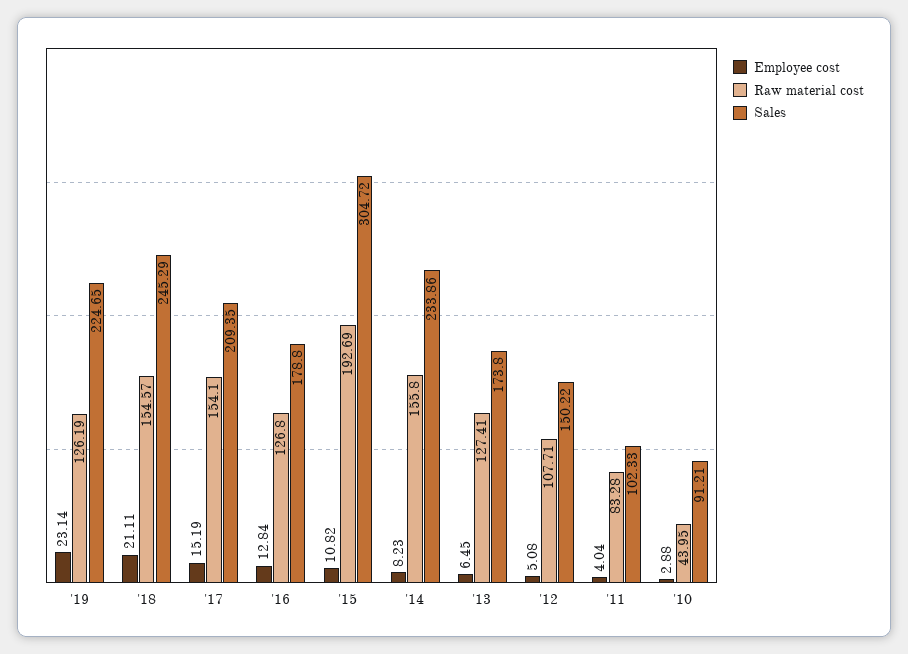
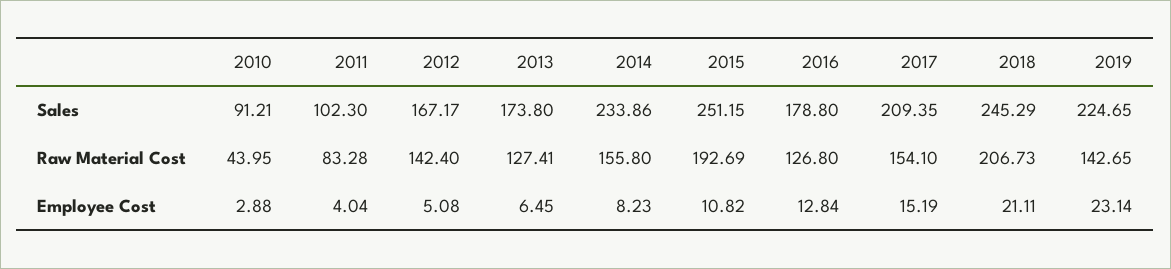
  {
    "Employee cost": {
      "'19": 23.14,
      "'18": 21.11,
      "'17": 15.19,
      "'16": 12.84,
      "'15": 10.82,
      "'14": 8.23,
      "'13": 6.45,
      "'12": 5.08,
      "'11": 4.04,
      "'10": 2.88
    },
    "Raw material cost": {
-     "'19": 126.19,
+     "'19": 142.65,
-     "'18": 154.57,
+     "'18": 206.73,
      "'17": 154.1,
      "'16": 126.8,
      "'15": 192.69,
      "'14": 155.8,
      "'13": 127.41,
-     "'12": 107.71,
+     "'12": 142.4,
      "'11": 83.28,
      "'10": 43.95
    },
    "Sales": {
      "'19": 224.65,
      "'18": 245.29,
      "'17": 209.35,
      "'16": 178.8,
-     "'15": 304.72,
+     "'15": 251.15,
      "'14": 233.86,
      "'13": 173.8,
-     "'12": 150.22,
+     "'12": 167.17,
-     "'11": 102.33,
+     "'11": 102.3,
      "'10": 91.21
    }
  }

